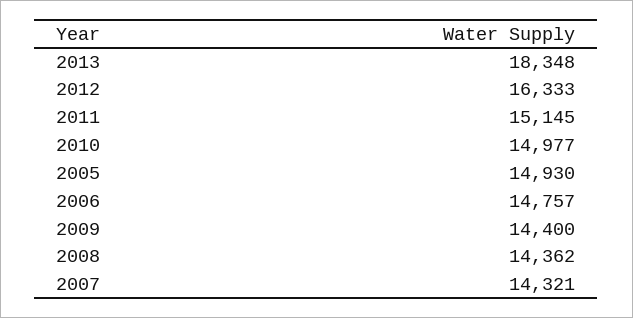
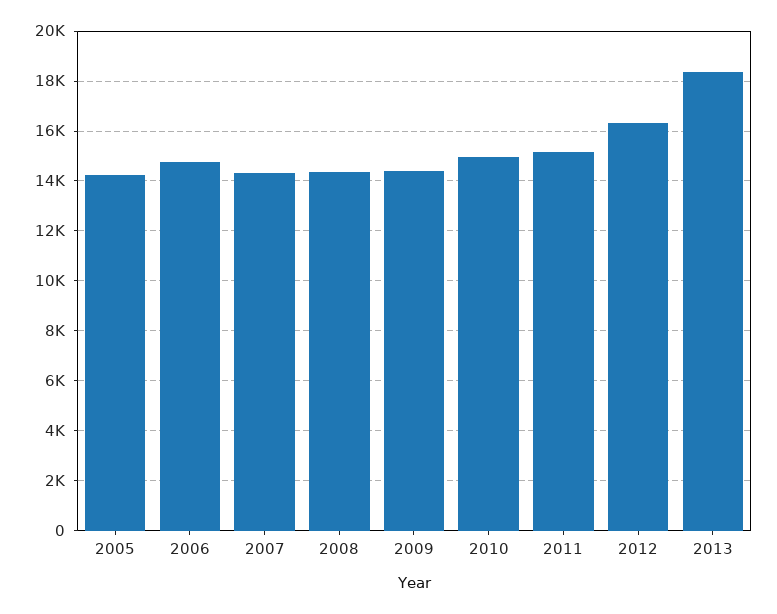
  {
    "2013": 18348,
    "2012": 16333,
    "2011": 15145,
    "2010": 14977,
-   "2005": 14930,
+   "2005": 14250,
    "2006": 14757,
    "2009": 14400,
    "2008": 14362,
    "2007": 14321
  }

